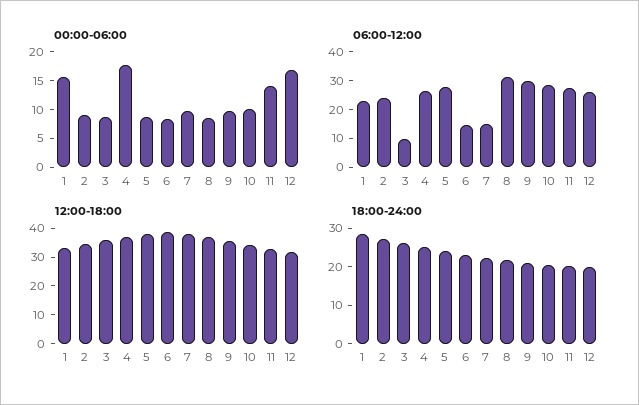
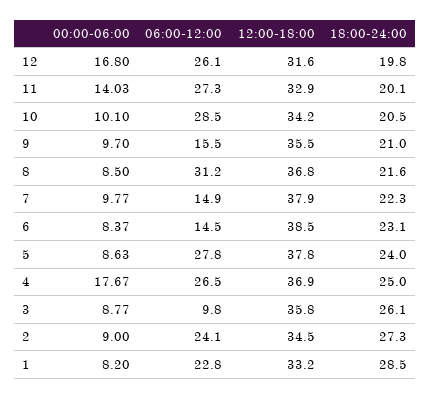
  {
    "00:00-06:00": {
-     "1": 15,
+     "1": 8.2,
      "2": 9,
      "3": 8.77,
      "4": 17.67,
      "5": 8.63,
      "6": 8.37,
      "7": 9.77,
      "8": 8.5,
      "9": 9.7,
      "10": 10.1,
      "11": 14.03,
      "12": 16.8
    },
    "06:00-12:00": {
      "1": 22.8,
      "2": 24.1,
      "3": 9.8,
      "4": 26.5,
      "5": 27.8,
      "6": 14.5,
      "7": 14.9,
      "8": 31.2,
-     "9": 30,
+     "9": 15.5,
      "10": 28.5,
      "11": 27.3,
      "12": 26.1
    },
    "12:00-18:00": {
      "1": 33.2,
      "2": 34.5,
      "3": 35.8,
      "4": 36.9,
      "5": 37.8,
      "6": 38.5,
      "7": 37.9,
      "8": 36.8,
      "9": 35.5,
      "10": 34.2,
      "11": 32.9,
      "12": 31.6
    },
    "18:00-24:00": {
      "1": 28.5,
      "2": 27.3,
      "3": 26.1,
      "4": 25,
      "5": 24,
      "6": 23.1,
      "7": 22.3,
      "8": 21.6,
      "9": 21,
      "10": 20.5,
      "11": 20.1,
      "12": 19.8
    }
  }

